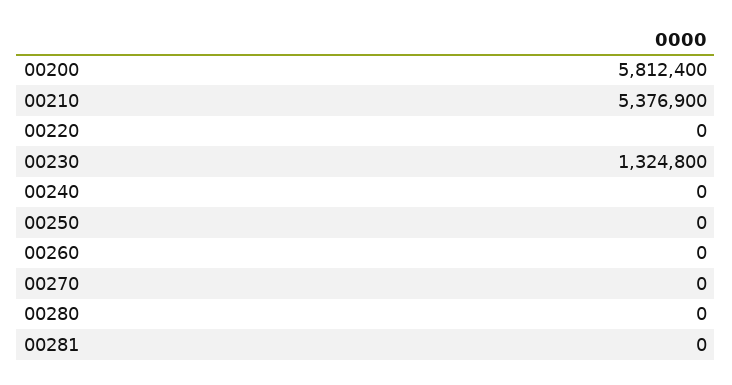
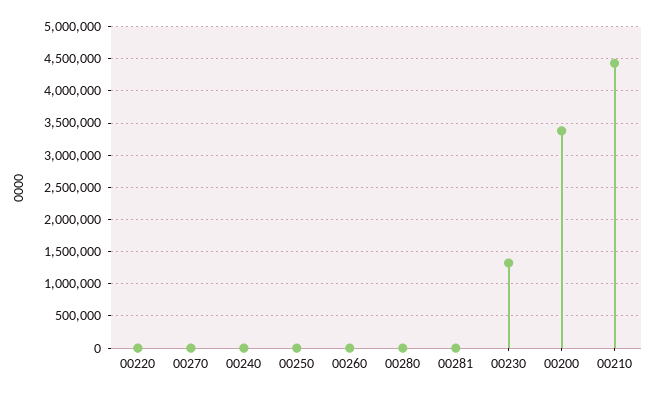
  {
-   "00200": 5812400,
+   "00200": 3400000,
-   "00210": 5376900,
+   "00210": 4400000,
    "00220": 0,
    "00230": 1324800,
    "00240": 0,
    "00250": 0,
    "00260": 0,
    "00270": 0,
    "00280": 0,
    "00281": 0
  }

